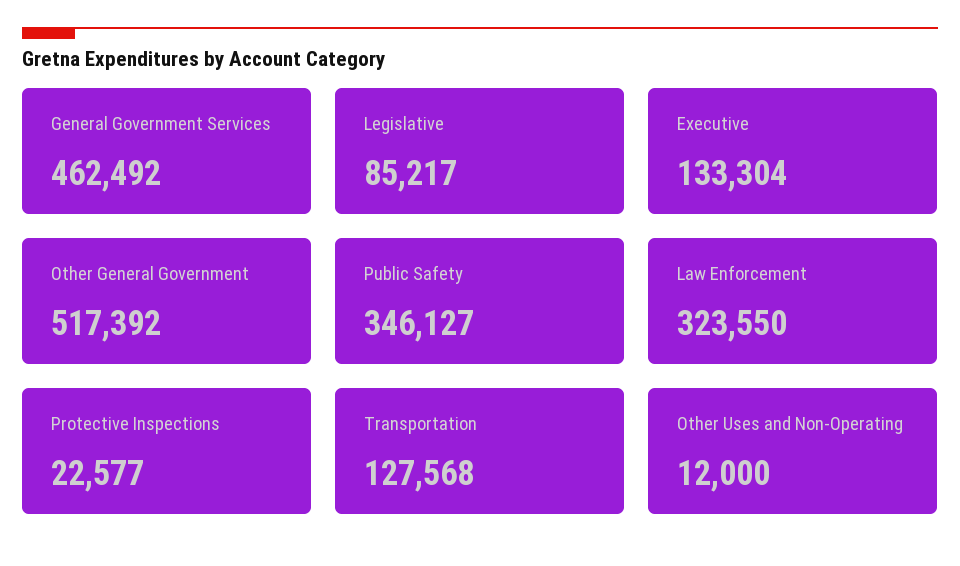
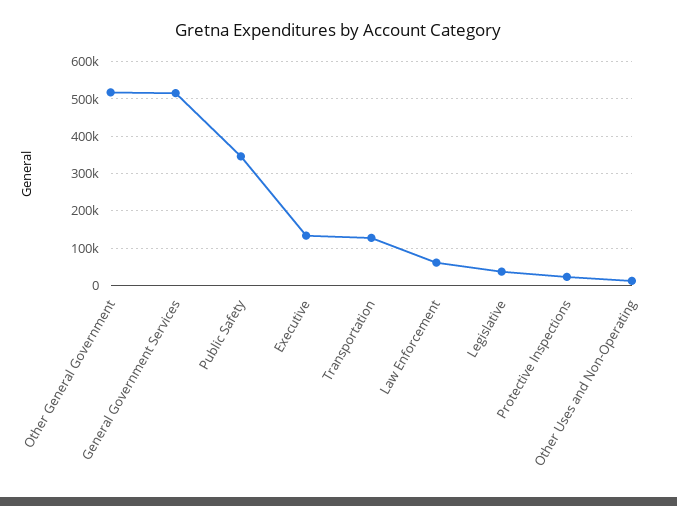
  {
-   "General Government Services": 462492,
+   "General Government Services": 520000,
-   "Legislative": 85217,
+   "Legislative": 40000,
    "Executive": 133304,
    "Other General Government": 517392,
    "Public Safety": 346127,
-   "Law Enforcement": 323550,
+   "Law Enforcement": 60000,
    "Protective Inspections": 22577,
    "Transportation": 127568,
    "Other Uses and Non-Operating": 12000
  }

